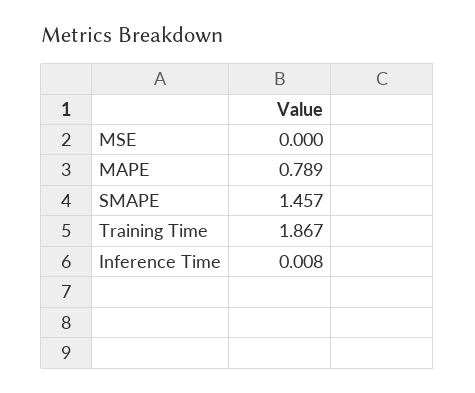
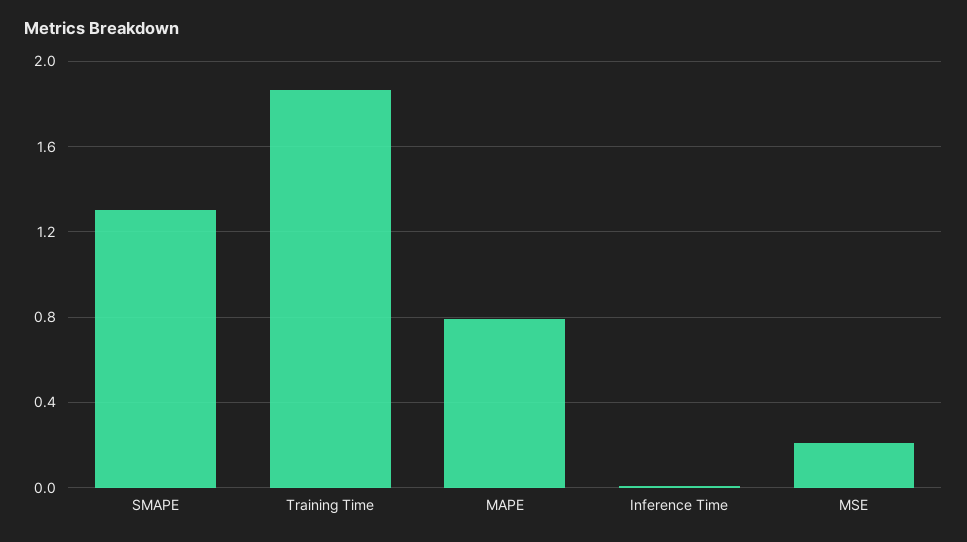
  {
-   "MSE": 0,
+   "MSE": 0.2,
    "MAPE": 0.789,
-   "SMAPE": 1.457,
+   "SMAPE": 1.3,
    "Training Time": 1.867,
    "Inference Time": 0.008
  }

